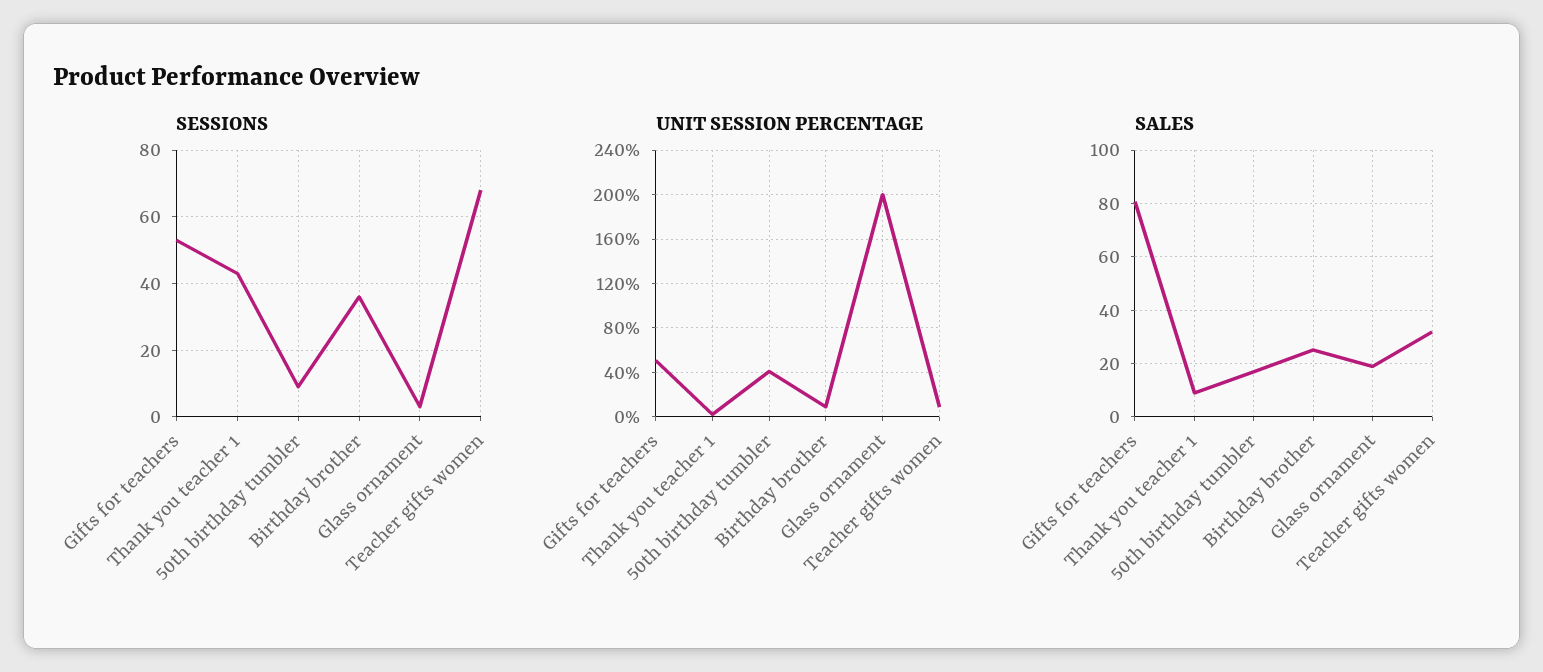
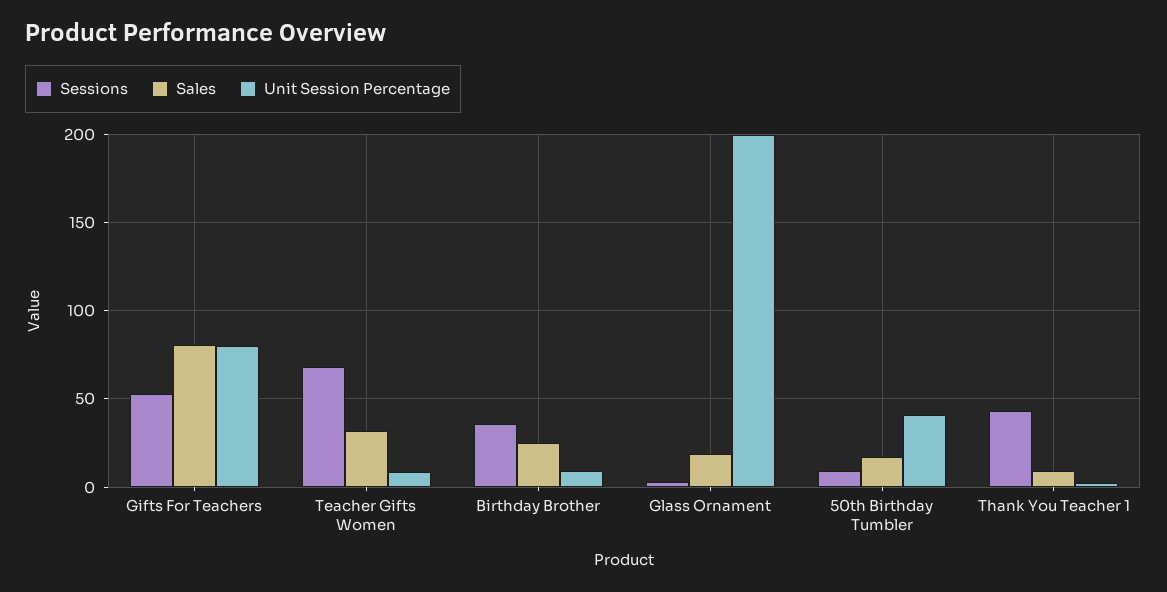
  {
    "SESSIONS": {
      "Gifts for teachers": 55,
      "Thank you teacher 1": 45,
      "50th birthday tumbler": 10,
      "Birthday brother": 35,
      "Glass ornament": 5,
      "Teacher gifts women": 70
    },
    "UNIT SESSION PERCENTAGE": {
-     "Gifts for teachers": 50,
+     "Gifts for teachers": 80,
      "Thank you teacher 1": 0,
      "50th birthday tumbler": 40,
      "Birthday brother": 10,
      "Glass ornament": 200,
      "Teacher gifts women": 10
    },
    "SALES": {
      "Gifts for teachers": 80,
      "Thank you teacher 1": 10,
      "50th birthday tumbler": 17.5,
      "Birthday brother": 25,
      "Glass ornament": 20,
      "Teacher gifts women": 32.5
    }
  }

